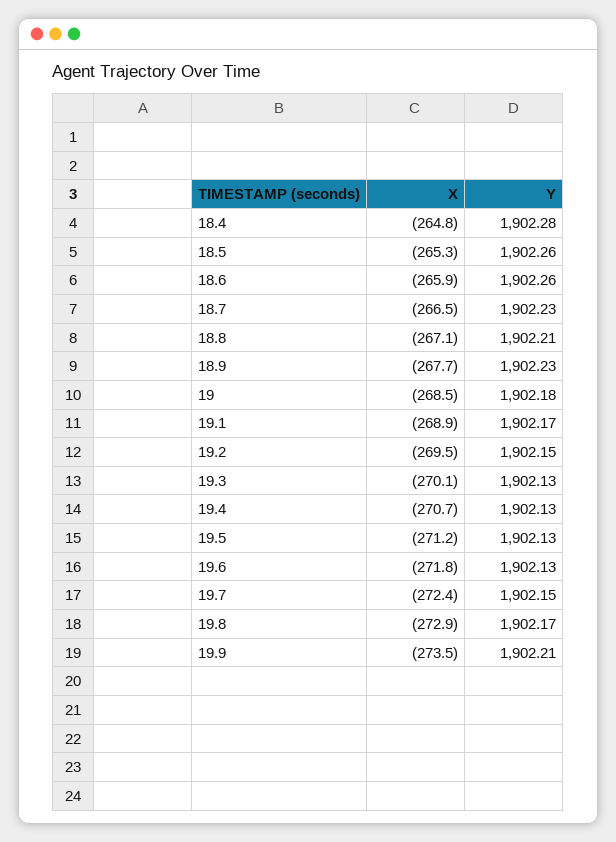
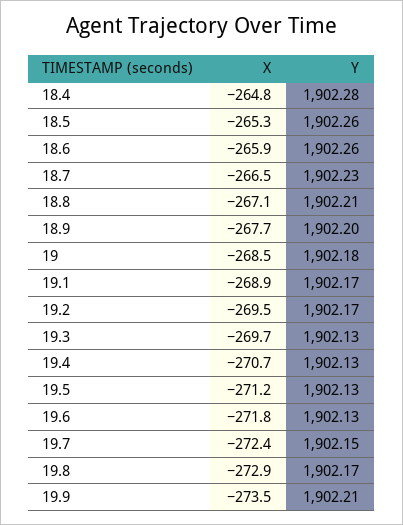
  {
    "X": {
      "18.4": -264.8,
      "18.5": -265.3,
      "18.6": -265.9,
      "18.7": -266.5,
      "18.8": -267.1,
      "18.9": -267.7,
      "19": -268.5,
      "19.1": -268.9,
      "19.2": -269.5,
-     "19.3": -270.1,
+     "19.3": -269.7,
      "19.4": -270.7,
      "19.5": -271.2,
      "19.6": -271.8,
      "19.7": -272.4,
      "19.8": -272.9,
      "19.9": -273.5
    },
    "Y": {
      "18.4": 1902.28,
      "18.5": 1902.26,
      "18.6": 1902.26,
      "18.7": 1902.23,
      "18.8": 1902.21,
-     "18.9": 1902.23,
+     "18.9": 1902.2,
      "19": 1902.18,
      "19.1": 1902.17,
-     "19.2": 1902.15,
+     "19.2": 1902.17,
      "19.3": 1902.13,
      "19.4": 1902.13,
      "19.5": 1902.13,
      "19.6": 1902.13,
      "19.7": 1902.15,
      "19.8": 1902.17,
      "19.9": 1902.21
    }
  }

